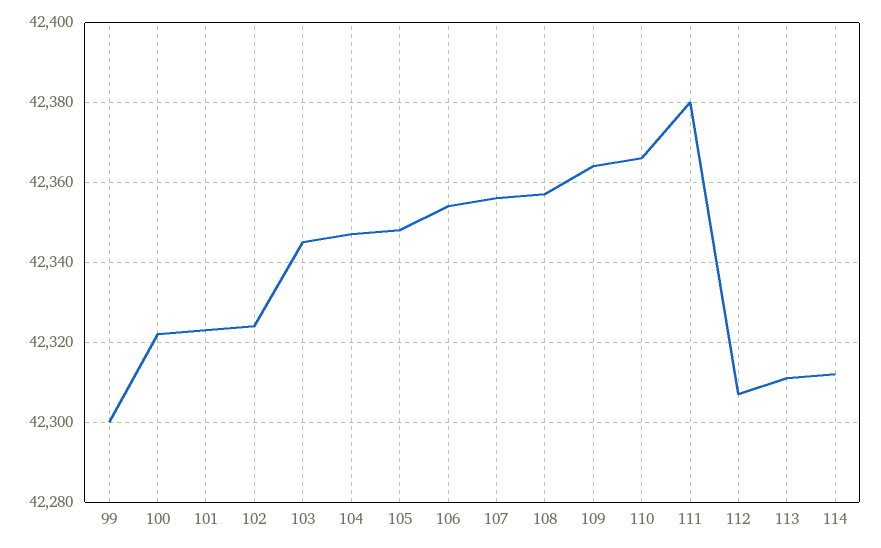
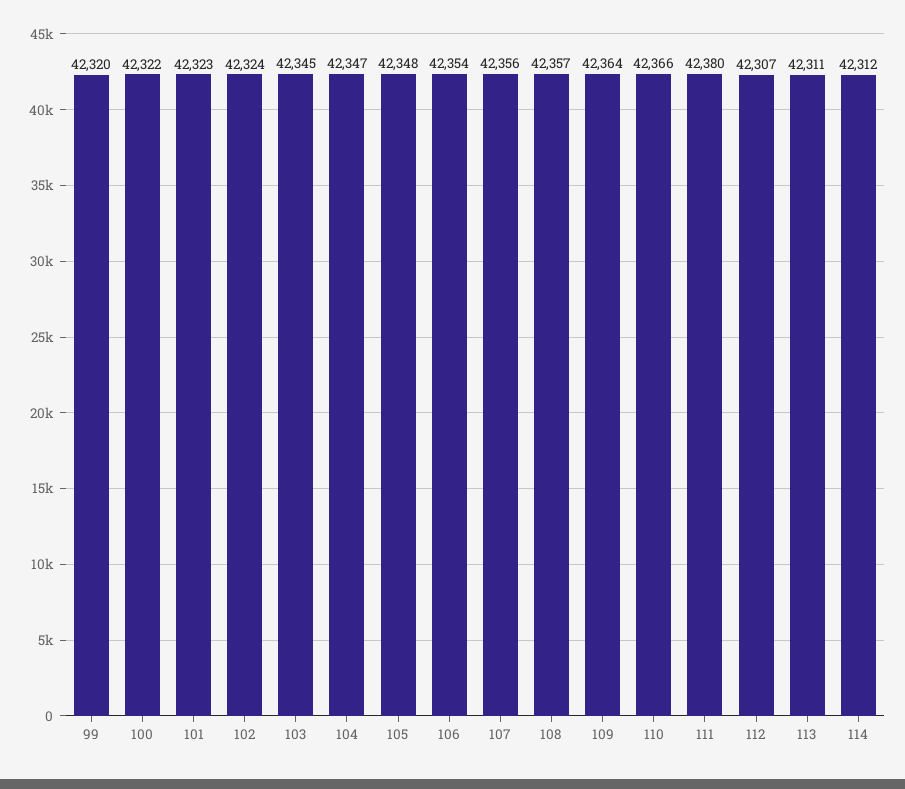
  {
-   "99": 42300,
+   "99": 42320,
    "100": 42322,
    "101": 42323,
    "102": 42324,
    "103": 42345,
    "104": 42347,
    "105": 42348,
    "106": 42354,
    "107": 42356,
    "108": 42357,
    "109": 42364,
    "110": 42366,
    "111": 42380,
    "112": 42307,
    "113": 42311,
    "114": 42312
  }

